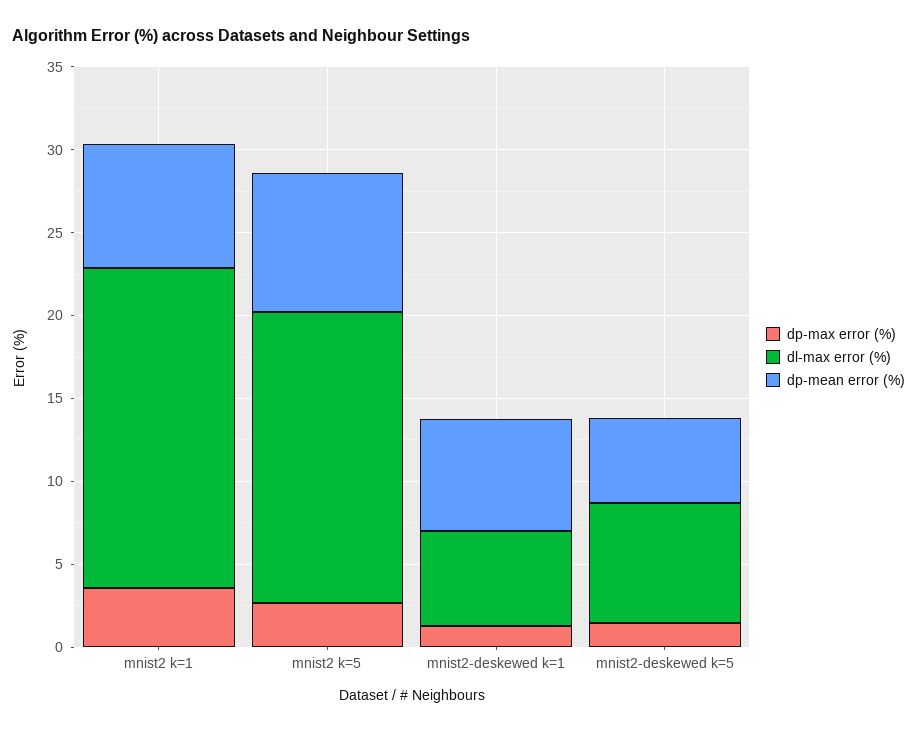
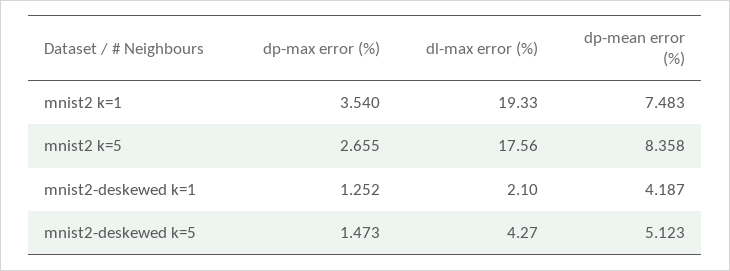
  {
    "dp-max error (%)": {
      "mnist2 k=1": 3.54,
      "mnist2 k=5": 2.655,
      "mnist2-deskewed k=1": 1.252,
      "mnist2-deskewed k=5": 1.473
    },
    "dl-max error (%)": {
      "mnist2 k=1": 19.33,
      "mnist2 k=5": 17.56,
-     "mnist2-deskewed k=1": 6,
+     "mnist2-deskewed k=1": 2.1,
-     "mnist2-deskewed k=5": 7
+     "mnist2-deskewed k=5": 4.27
    },
    "dp-mean error (%)": {
      "mnist2 k=1": 7.483,
      "mnist2 k=5": 8.358,
-     "mnist2-deskewed k=1": 7,
+     "mnist2-deskewed k=1": 4.187,
      "mnist2-deskewed k=5": 5.123
    }
  }

